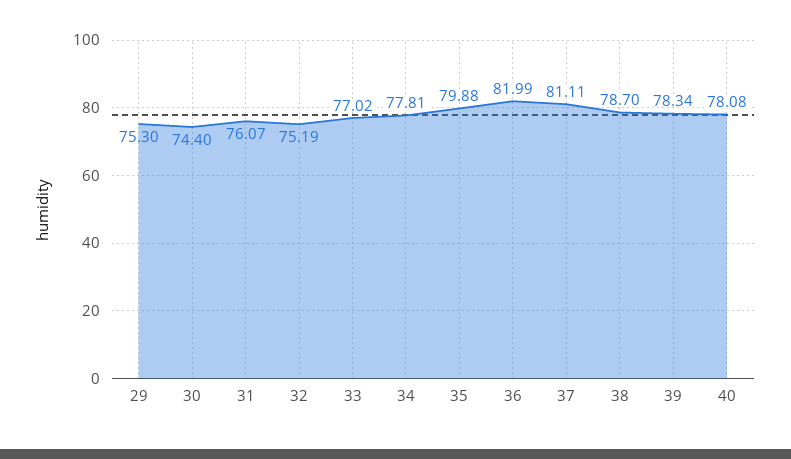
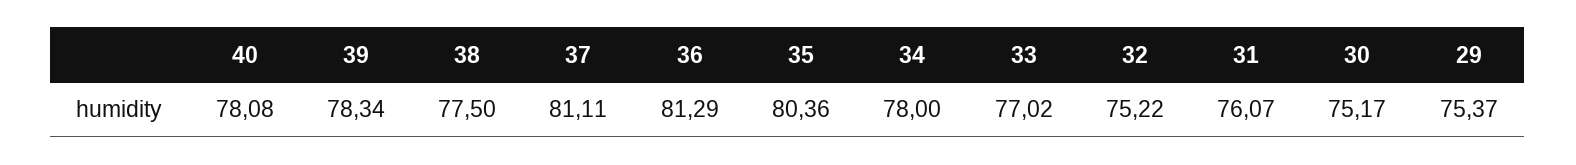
  {
-   "29": 75.3,
+   "29": 75.37,
-   "30": 74.4,
+   "30": 75.17,
    "31": 76.07,
-   "32": 75.19,
+   "32": 75.22,
    "33": 77.02,
-   "34": 77.81,
+   "34": 78,
-   "35": 79.88,
+   "35": 80.36,
-   "36": 81.99,
+   "36": 81.29,
    "37": 81.11,
-   "38": 78.7,
+   "38": 77.5,
    "39": 78.34,
    "40": 78.08
  }

